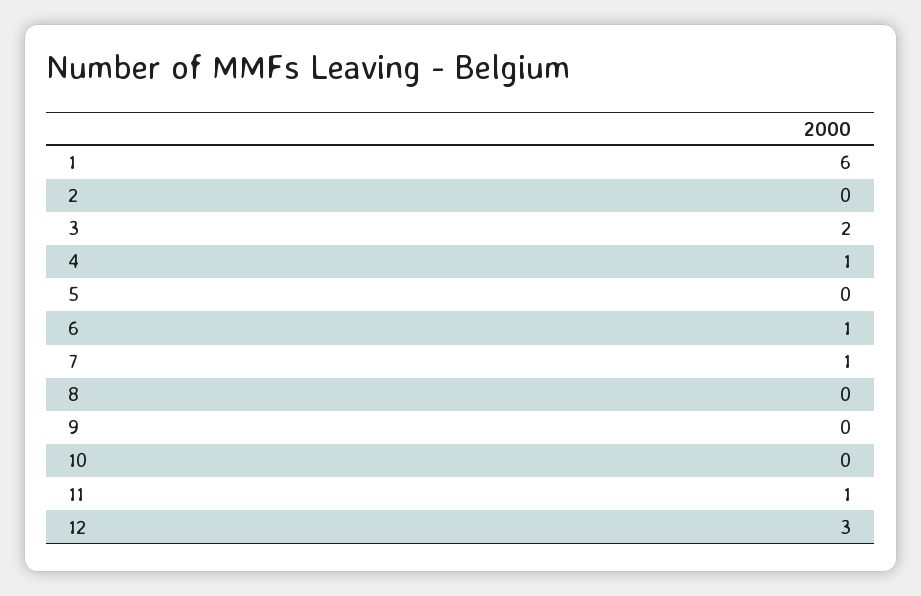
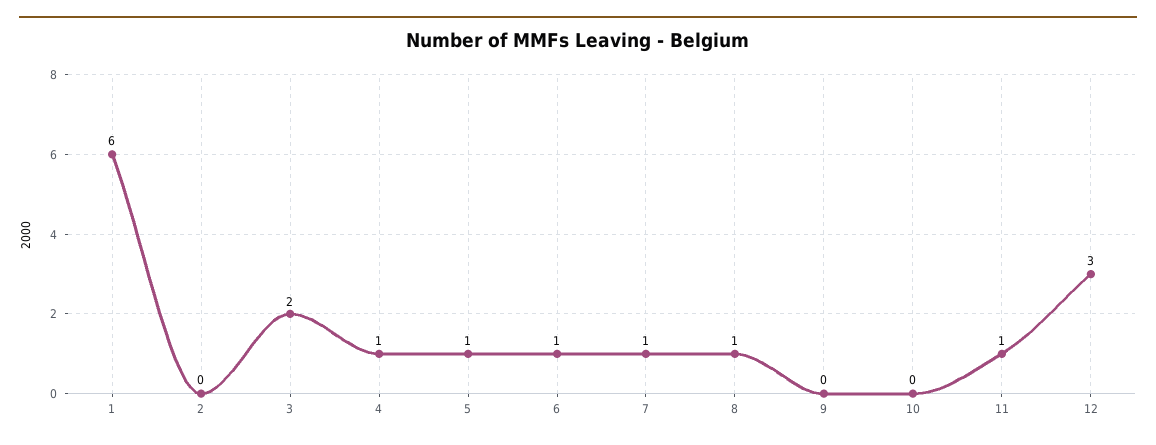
  {
    "1": 6,
    "2": 0,
    "3": 2,
    "4": 1,
-   "5": 0,
+   "5": 1,
    "6": 1,
    "7": 1,
-   "8": 0,
+   "8": 1,
    "9": 0,
    "10": 0,
    "11": 1,
    "12": 3
  }

